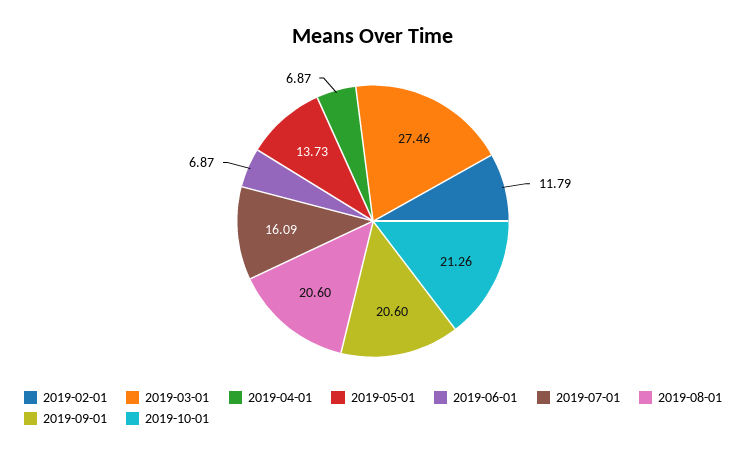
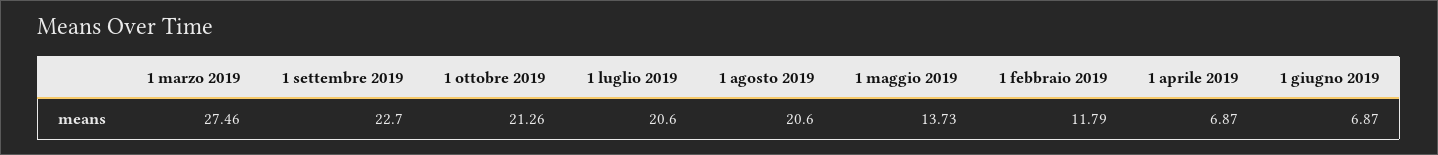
  {
    "2019-02-01": 11.79,
    "2019-03-01": 27.46,
    "2019-04-01": 6.87,
    "2019-05-01": 13.73,
    "2019-06-01": 6.87,
-   "2019-07-01": 16.09,
+   "2019-07-01": 20.6,
    "2019-08-01": 20.6,
-   "2019-09-01": 20.6,
+   "2019-09-01": 22.7,
    "2019-10-01": 21.26
  }

